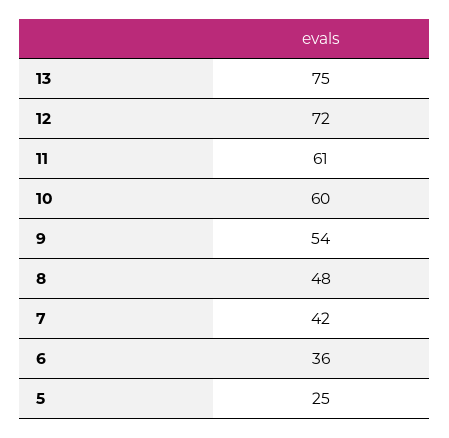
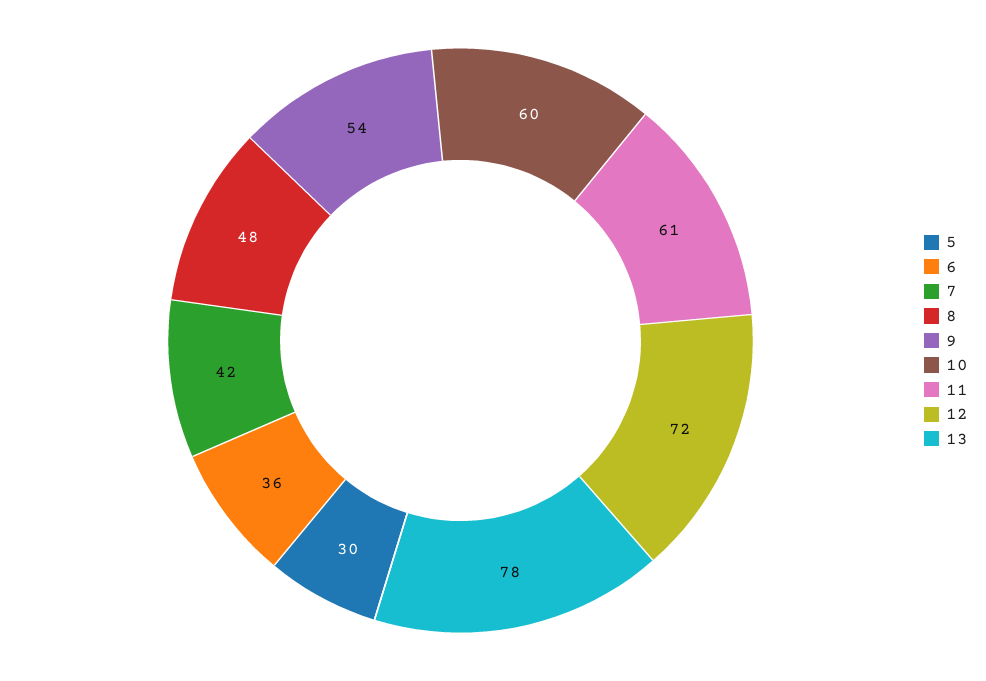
  {
-   "13": 75,
+   "13": 78,
    "12": 72,
    "11": 61,
    "10": 60,
    "9": 54,
    "8": 48,
    "7": 42,
    "6": 36,
-   "5": 25
+   "5": 30
  }

